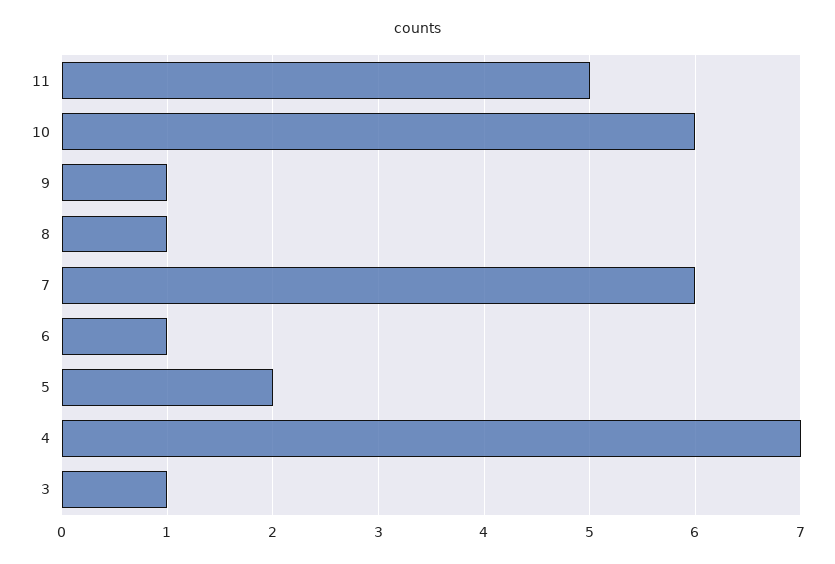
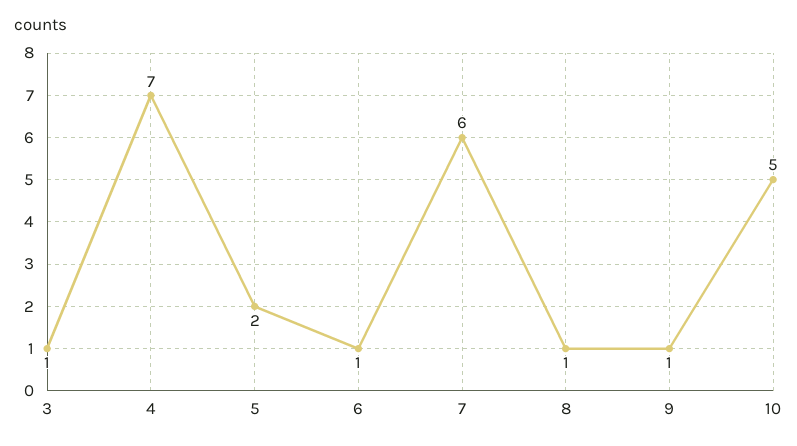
  {
-   "11": 5,
-   "10": 6,
+   "10": 5,
    "9": 1,
    "8": 1,
    "7": 6,
    "6": 1,
    "5": 2,
    "4": 7,
    "3": 1
  }

